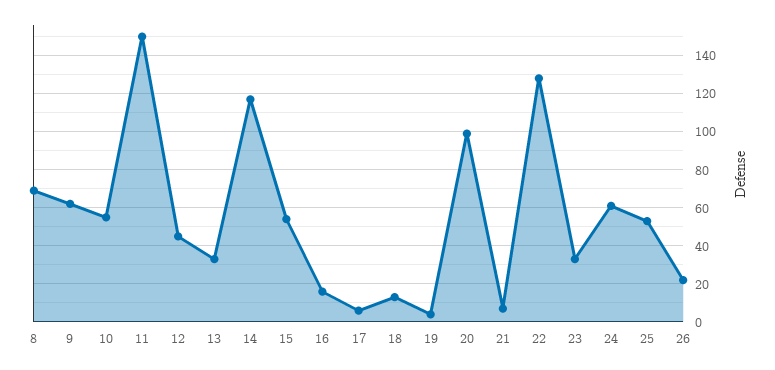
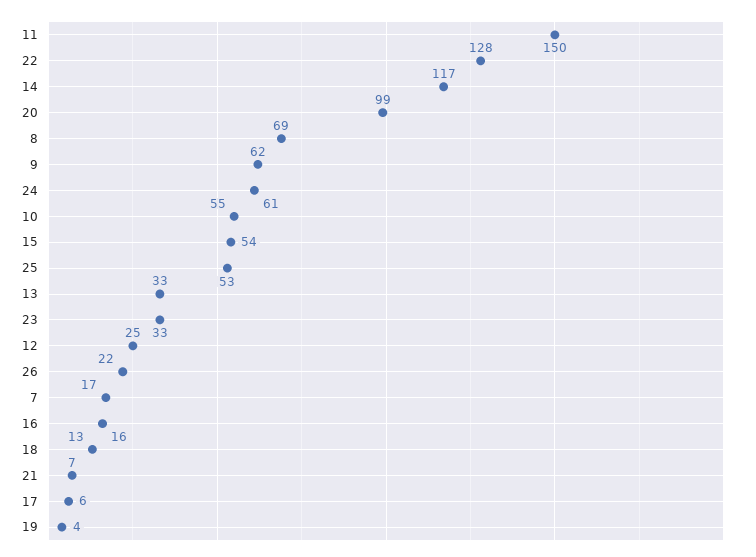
  {
    "8": 69,
    "9": 62,
    "10": 55,
    "11": 150,
-   "12": 45,
+   "12": 25,
    "13": 33,
    "14": 117,
    "15": 54,
    "16": 16,
    "17": 6,
    "18": 13,
    "19": 4,
    "20": 99,
    "21": 7,
    "22": 128,
    "23": 33,
    "24": 61,
    "25": 53,
-   "26": 22
+   "26": 22,
+   "7": 17
  }

